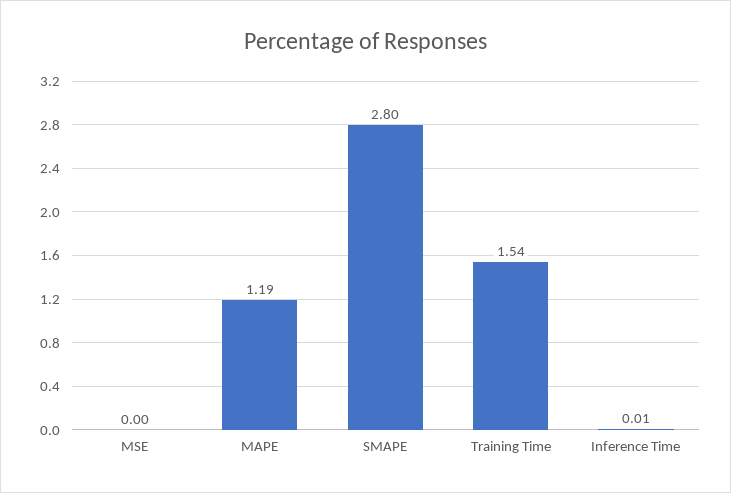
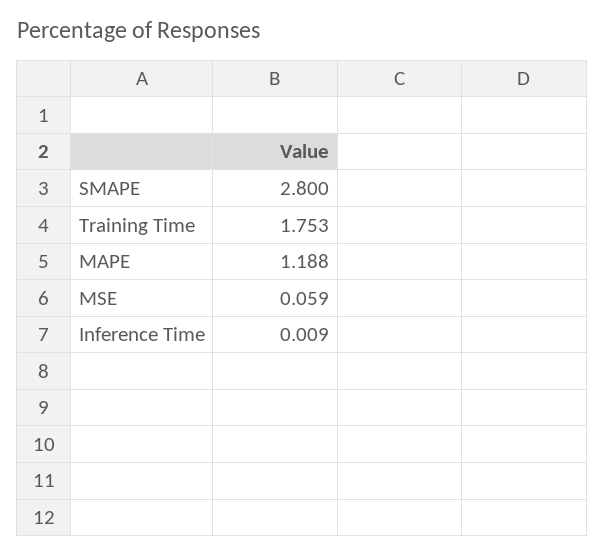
  {
-   "MSE": 0,
+   "MSE": 0.059,
    "MAPE": 1.188,
    "SMAPE": 2.8,
-   "Training Time": 1.54,
+   "Training Time": 1.753,
    "Inference Time": 0.009
  }

